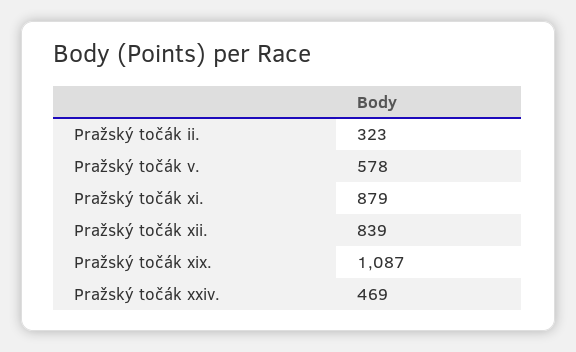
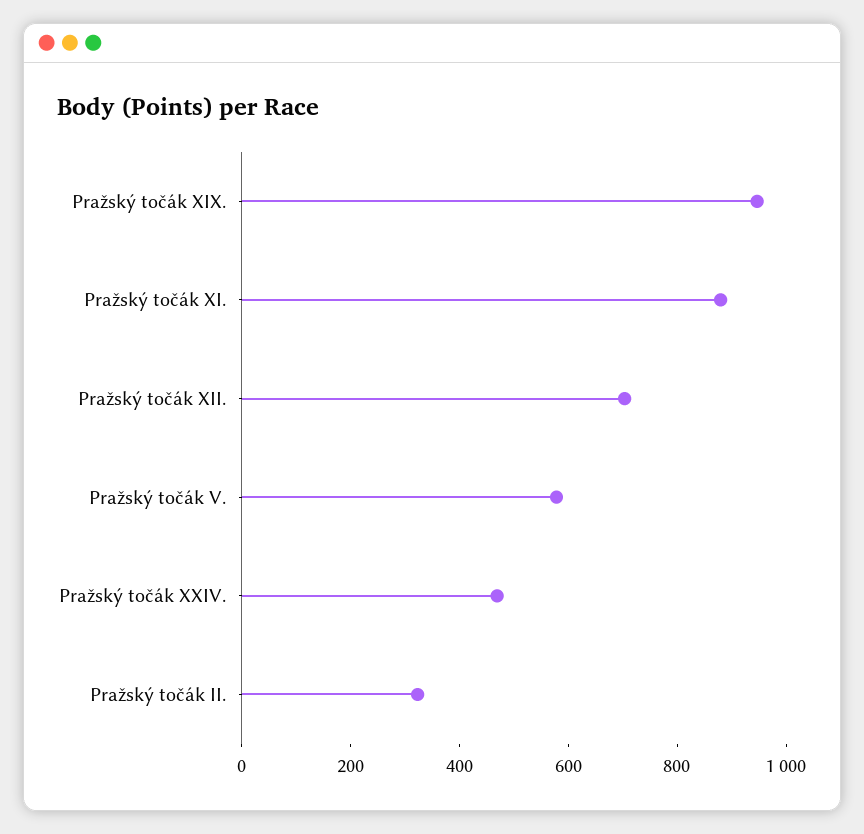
  {
    "Pražský točák ii.": 323,
    "Pražský točák v.": 578,
    "Pražský točák xi.": 879,
-   "Pražský točák xii.": 839,
+   "Pražský točák xii.": 700,
-   "Pražský točák xix.": 1087,
+   "Pražský točák xix.": 950,
    "Pražský točák xxiv.": 469
  }

